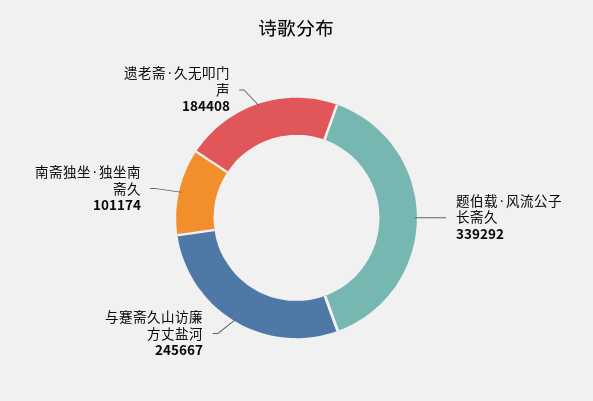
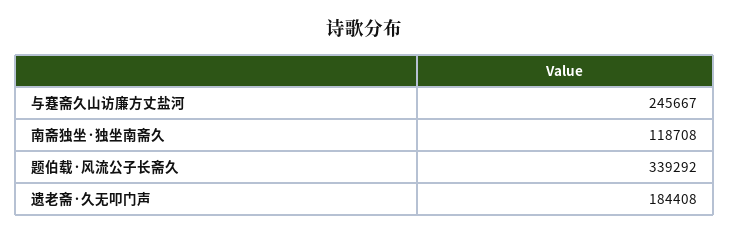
  {
    "题伯载·风流公子长斋久": 339292,
    "与蹇斋久山访廉方丈盐河": 245667,
-   "南斋独坐·独坐南斋久": 101174,
+   "南斋独坐·独坐南斋久": 118708,
    "遗老斋·久无叩门声": 184408
  }

